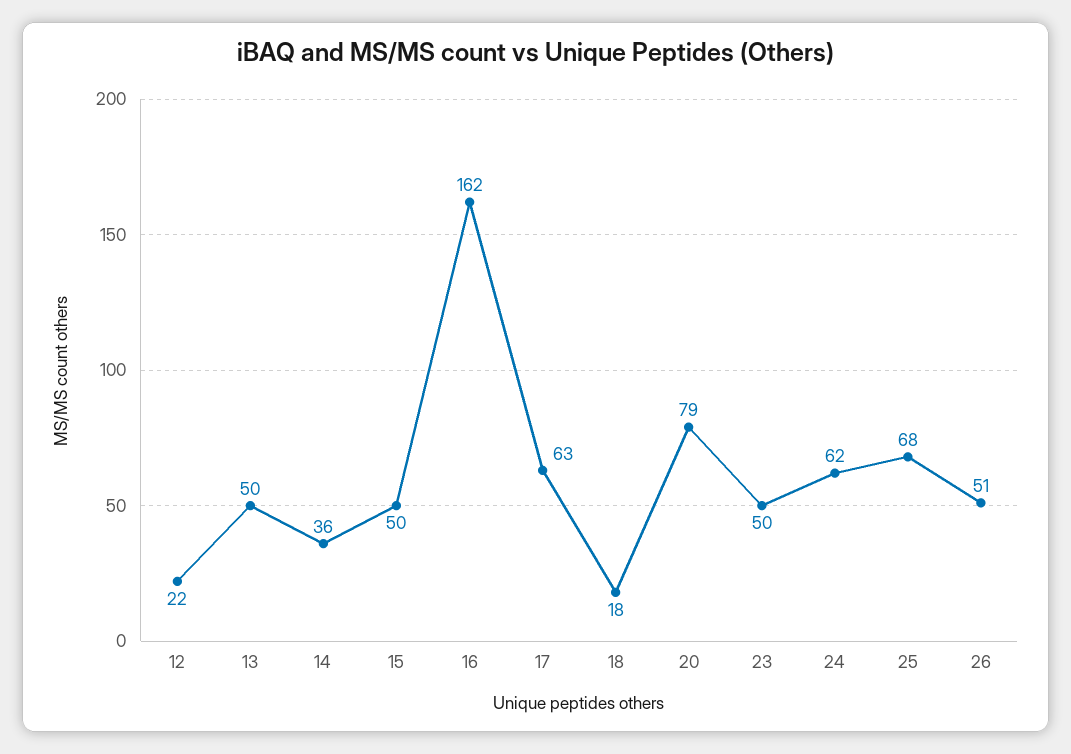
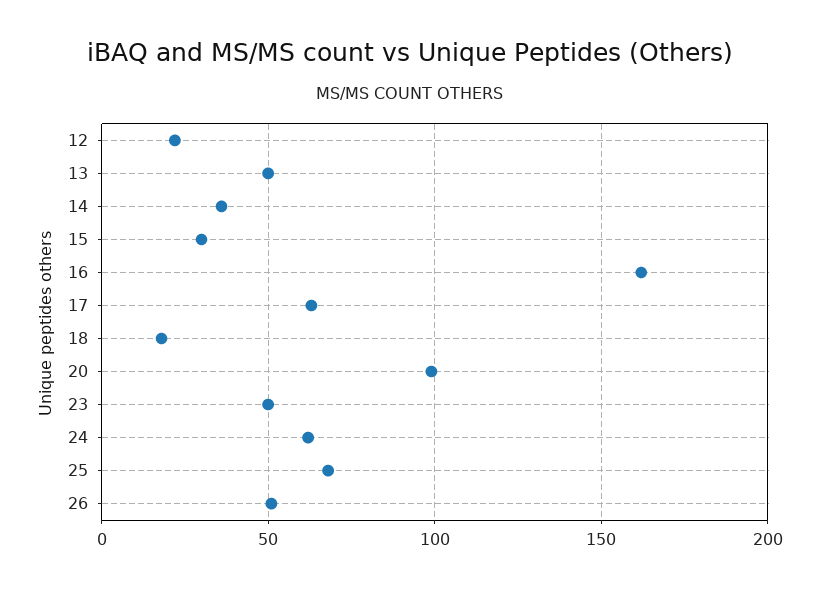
  {
    "12": 22,
    "13": 50,
    "14": 36,
-   "15": 50,
+   "15": 30,
    "16": 162,
    "17": 63,
    "18": 18,
-   "20": 79,
+   "20": 100,
    "23": 50,
    "24": 62,
    "25": 68,
    "26": 51
  }

